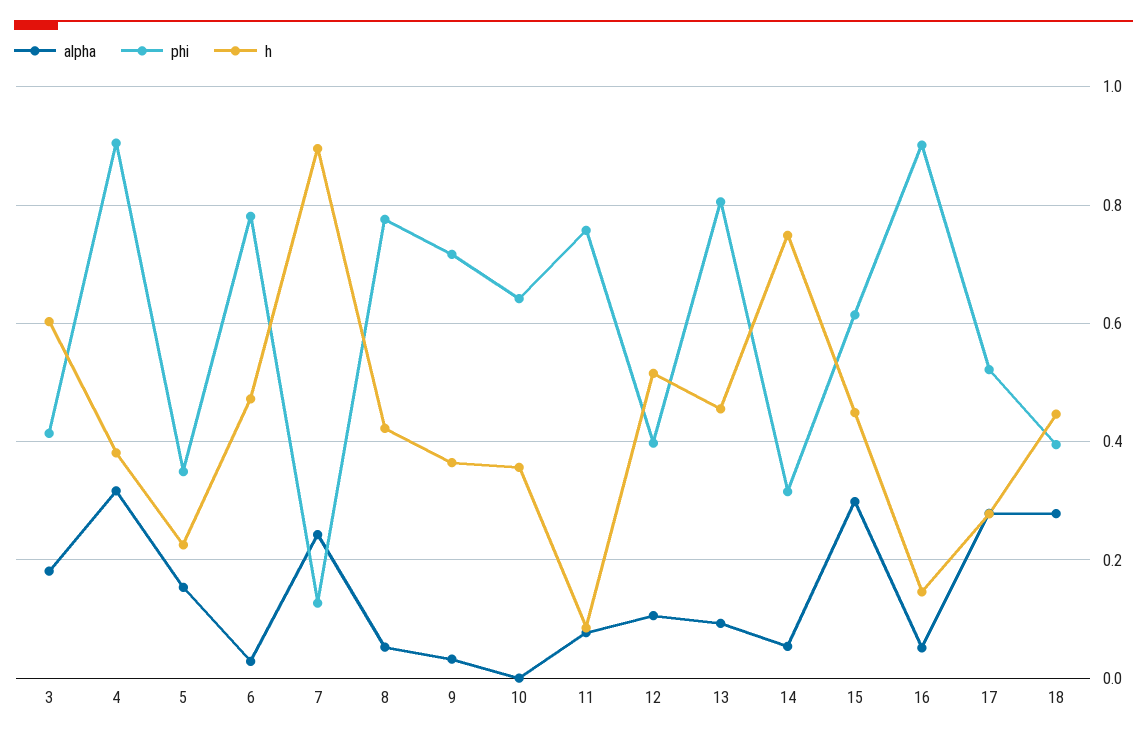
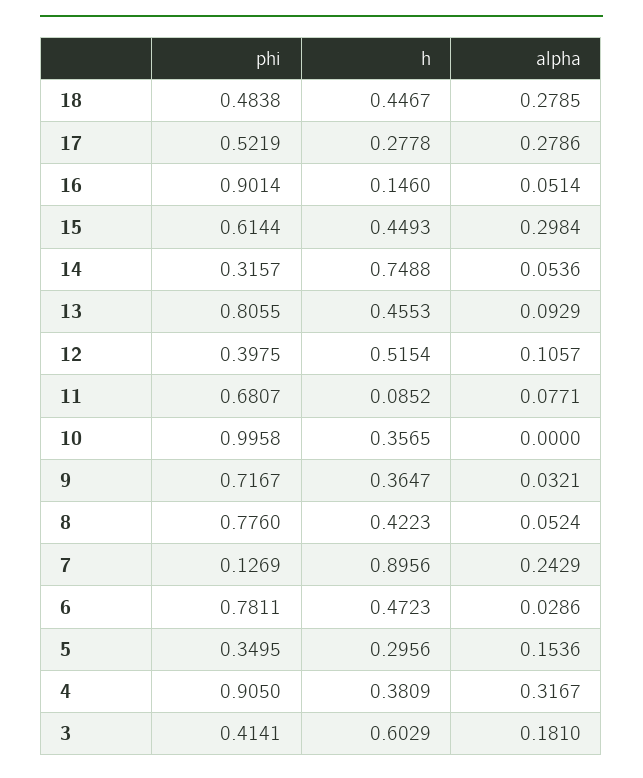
  {
    "alpha": {
      "3": 0.181,
      "4": 0.3167,
      "5": 0.1536,
      "6": 0.0286,
      "7": 0.2429,
      "8": 0.0524,
      "9": 0.0321,
      "10": 0,
      "11": 0.0771,
      "12": 0.1057,
      "13": 0.0929,
      "14": 0.0536,
      "15": 0.2984,
      "16": 0.0514,
      "17": 0.2786,
      "18": 0.2785
    },
    "phi": {
      "3": 0.4141,
      "4": 0.905,
      "5": 0.3495,
      "6": 0.7811,
      "7": 0.1269,
      "8": 0.776,
      "9": 0.7167,
-     "10": 0.64,
+     "10": 0.9958,
-     "11": 0.76,
+     "11": 0.6807,
      "12": 0.3975,
      "13": 0.8055,
      "14": 0.3157,
      "15": 0.6144,
      "16": 0.9014,
      "17": 0.5219,
-     "18": 0.4
+     "18": 0.4838
    },
    "h": {
      "3": 0.6029,
      "4": 0.3809,
-     "5": 0.22,
+     "5": 0.2956,
      "6": 0.4723,
      "7": 0.8956,
      "8": 0.4223,
      "9": 0.3647,
      "10": 0.3565,
      "11": 0.0852,
      "12": 0.5154,
      "13": 0.4553,
      "14": 0.7488,
      "15": 0.4493,
      "16": 0.146,
      "17": 0.2778,
      "18": 0.4467
    }
  }

